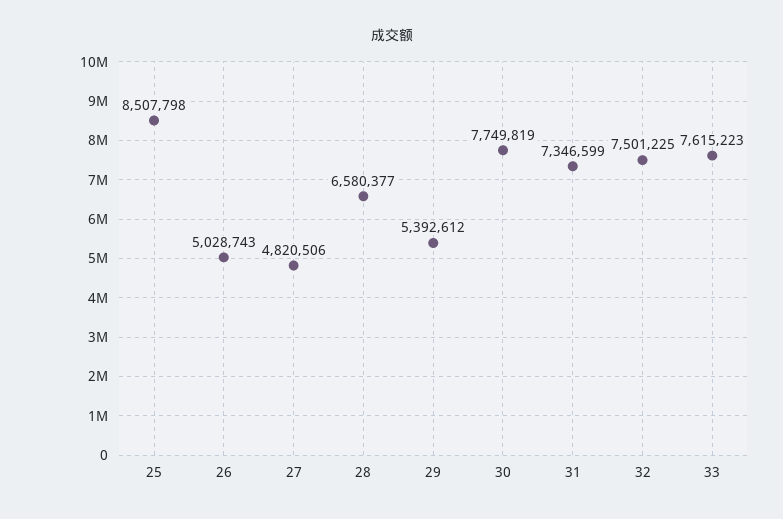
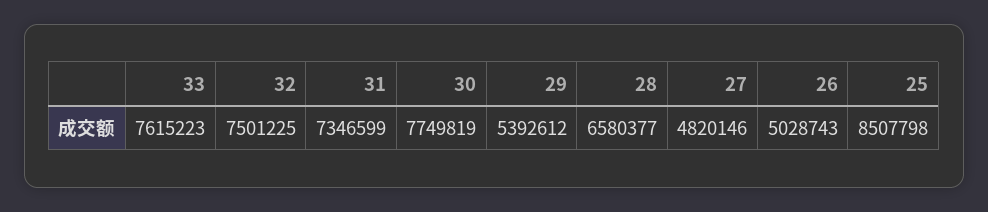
  {
    "25": 8507798,
    "26": 5028743,
-   "27": 4820506,
+   "27": 4820146,
    "28": 6580377,
    "29": 5392612,
    "30": 7749819,
    "31": 7346599,
    "32": 7501225,
    "33": 7615223
  }

